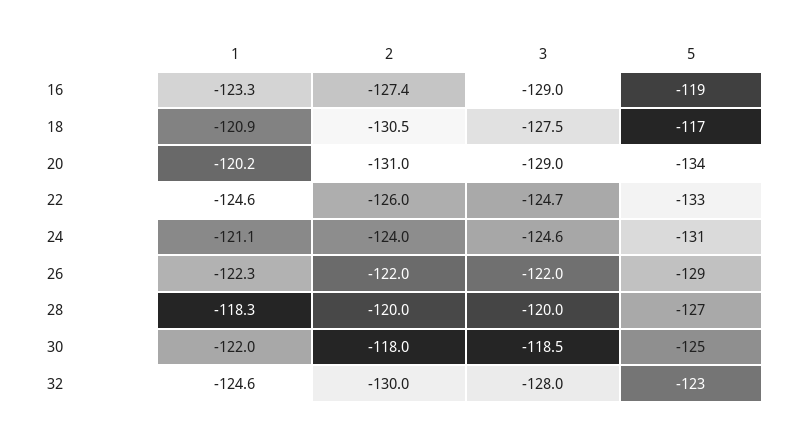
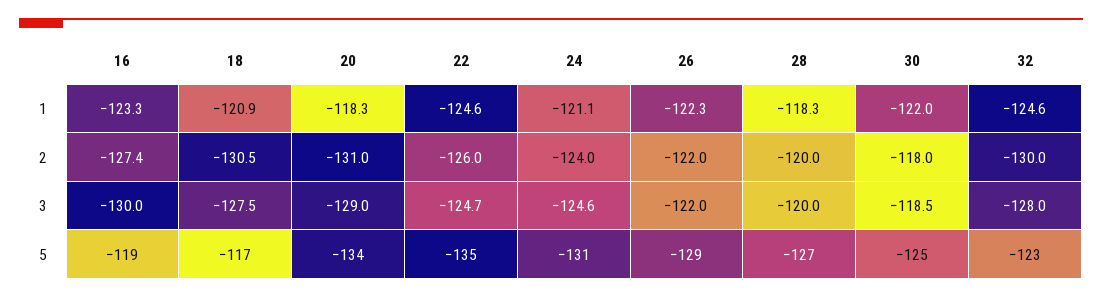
  {
    "1": {
      "16": -123.3,
      "18": -120.9,
-     "20": -120.2,
+     "20": -118.3,
      "22": -124.6,
      "24": -121.1,
      "26": -122.3,
      "28": -118.3,
      "30": -122,
      "32": -124.6
    },
    "2": {
      "16": -127.4,
      "18": -130.5,
      "20": -131,
      "22": -126,
      "24": -124,
      "26": -122,
      "28": -120,
      "30": -118,
      "32": -130
    },
    "3": {
-     "16": -129,
+     "16": -130,
      "18": -127.5,
      "20": -129,
      "22": -124.7,
      "24": -124.6,
      "26": -122,
      "28": -120,
      "30": -118.5,
      "32": -128
    },
    "5": {
      "16": -119,
      "18": -117,
      "20": -134,
-     "22": -133,
+     "22": -135,
      "24": -131,
      "26": -129,
      "28": -127,
      "30": -125,
      "32": -123
    }
  }

